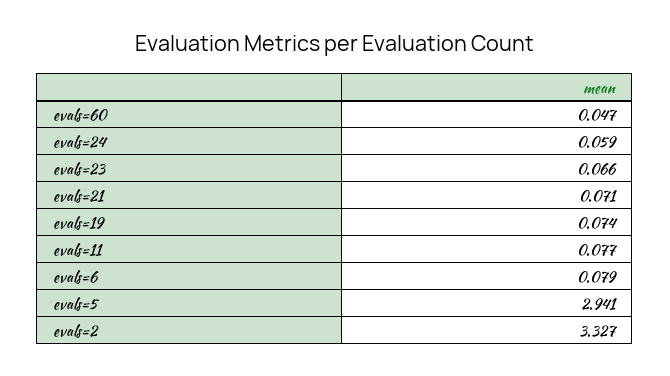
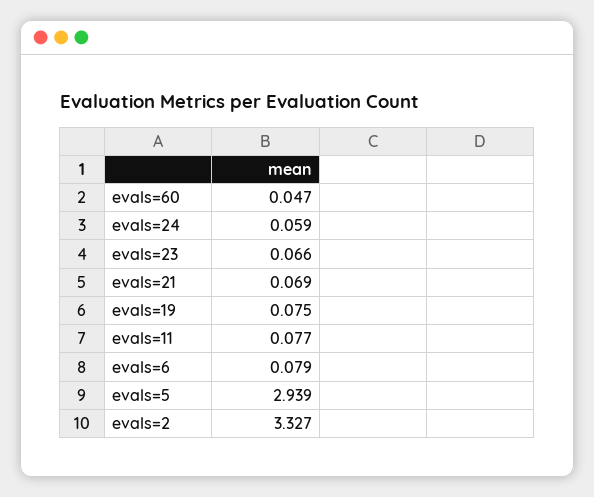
  {
    "evals=60": 0.047,
    "evals=24": 0.059,
    "evals=23": 0.066,
-   "evals=21": 0.071,
+   "evals=21": 0.069,
-   "evals=19": 0.074,
+   "evals=19": 0.075,
    "evals=11": 0.077,
    "evals=6": 0.079,
-   "evals=5": 2.941,
+   "evals=5": 2.939,
    "evals=2": 3.327
  }

